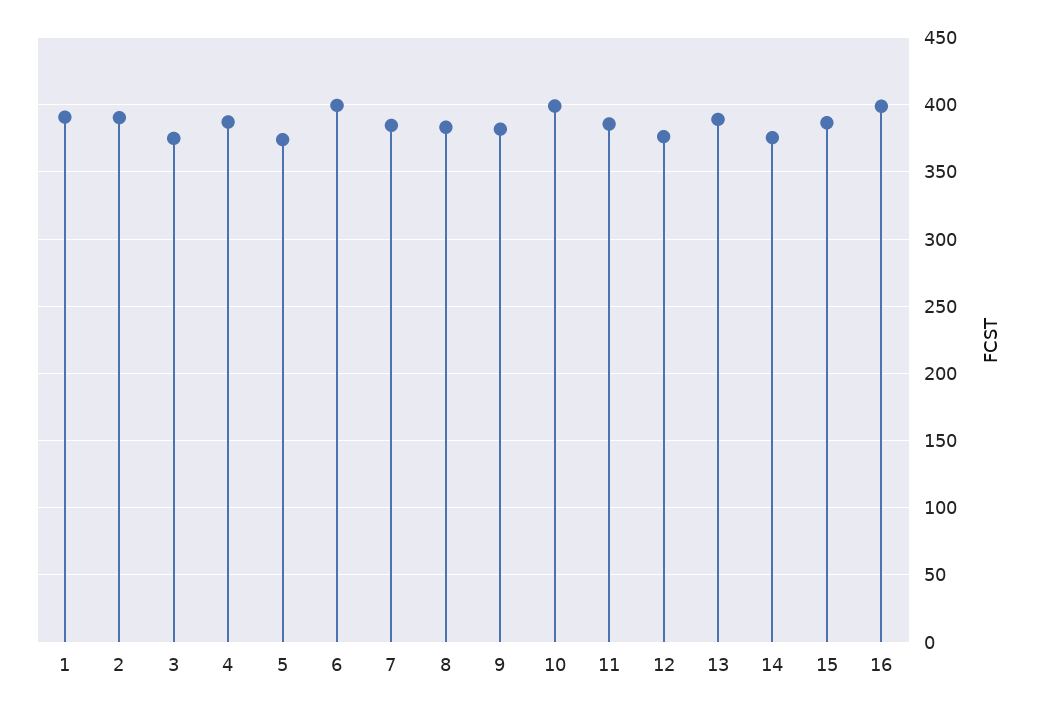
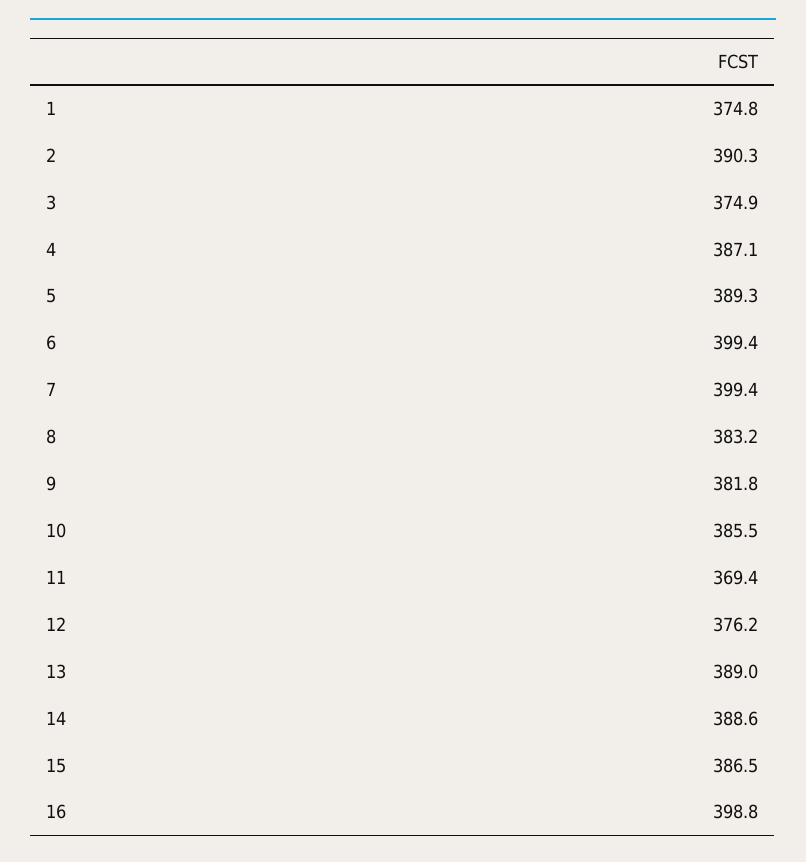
  {
-   "1": 390,
+   "1": 374.8,
    "2": 390.3,
    "3": 374.9,
    "4": 387.1,
-   "5": 375,
+   "5": 389.3,
    "6": 399.4,
-   "7": 385,
+   "7": 399.4,
    "8": 383.2,
    "9": 381.8,
-   "10": 400,
+   "10": 385.5,
-   "11": 385,
+   "11": 369.4,
    "12": 376.2,
    "13": 389,
-   "14": 375,
+   "14": 388.6,
    "15": 386.5,
    "16": 398.8
  }

